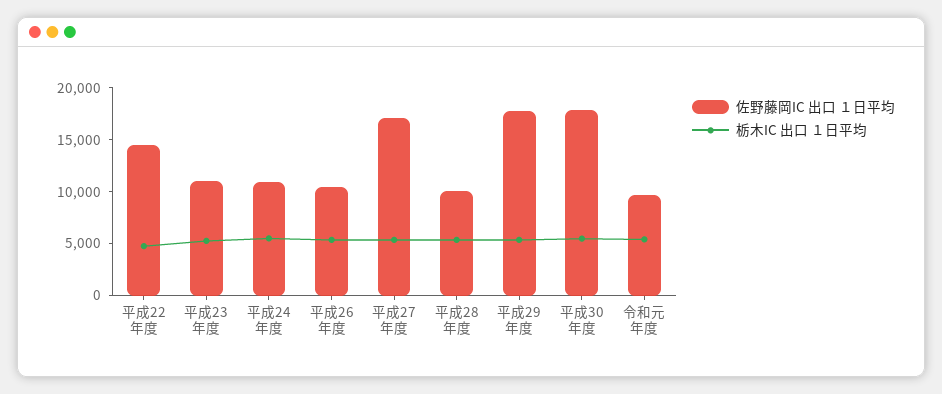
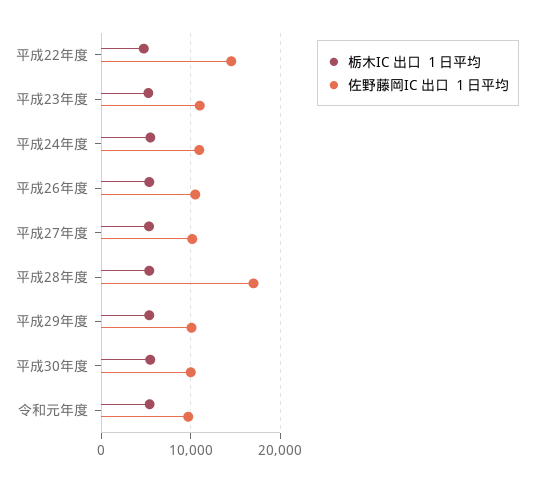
  {
    "佐野藤岡IC 出口 １日平均": {
      "平成22年度": 15000,
      "平成23年度": 11000,
      "平成24年度": 11000,
      "平成26年度": 10000,
-     "平成27年度": 17000,
+     "平成27年度": 10000,
-     "平成28年度": 10000,
+     "平成28年度": 17000,
-     "平成29年度": 18000,
+     "平成29年度": 10000,
-     "平成30年度": 18000,
+     "平成30年度": 10000,
      "令和元年度": 10000
    },
    "栃木IC 出口 １日平均": {
      "平成22年度": 5000,
      "平成23年度": 5000,
      "平成24年度": 5000,
      "平成26年度": 5000,
      "平成27年度": 5000,
      "平成28年度": 5000,
      "平成29年度": 5000,
      "平成30年度": 5000,
      "令和元年度": 5000
    }
  }

